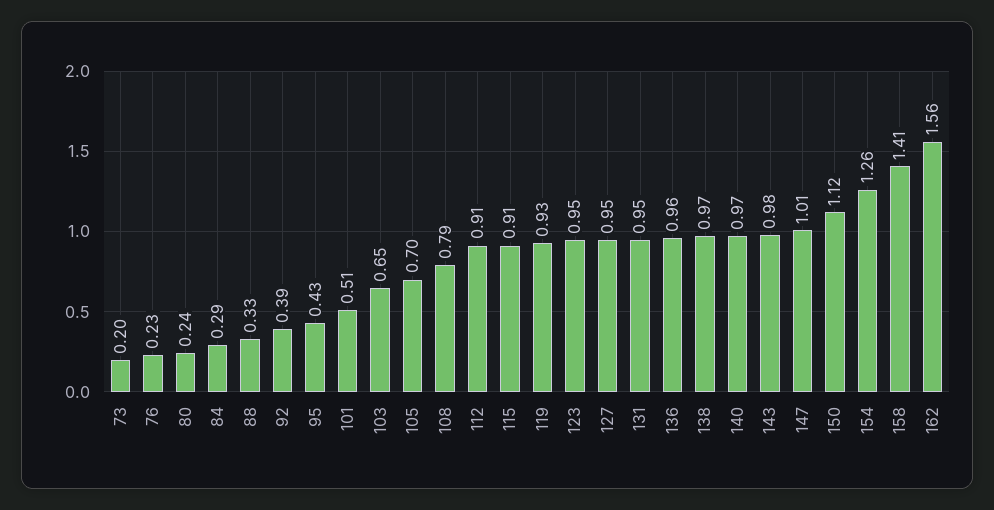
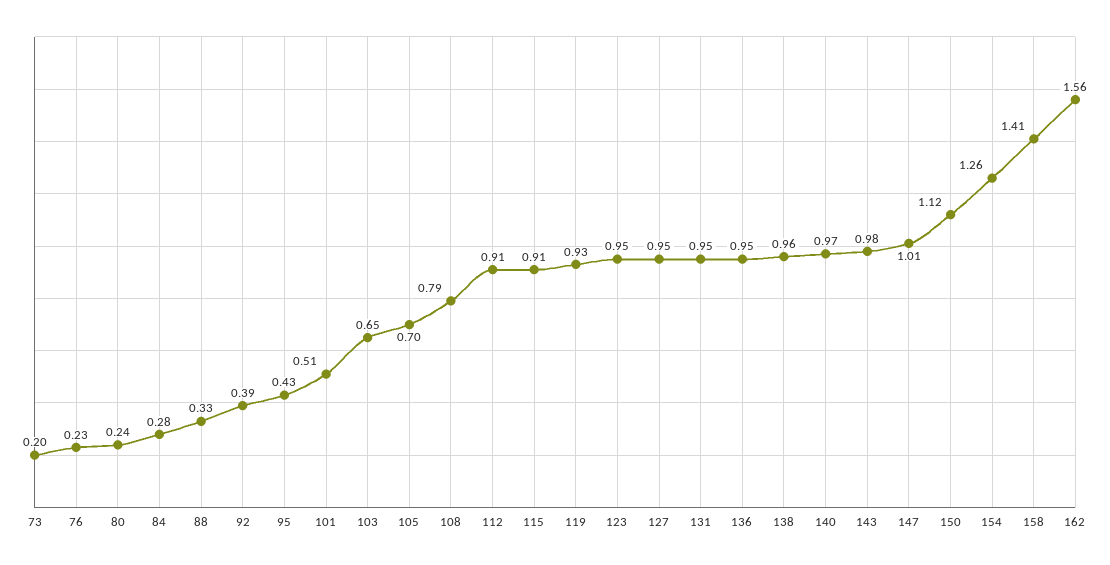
  {
    "73": 0.2,
    "76": 0.23,
    "80": 0.24,
-   "84": 0.29,
+   "84": 0.28,
    "88": 0.33,
    "92": 0.39,
    "95": 0.43,
    "101": 0.51,
    "103": 0.65,
    "105": 0.7,
    "108": 0.79,
    "112": 0.91,
    "115": 0.91,
    "119": 0.93,
    "123": 0.95,
    "127": 0.95,
    "131": 0.95,
-   "136": 0.96,
+   "136": 0.95,
-   "138": 0.97,
+   "138": 0.96,
    "140": 0.97,
    "143": 0.98,
    "147": 1.01,
    "150": 1.12,
    "154": 1.26,
    "158": 1.41,
    "162": 1.56
  }

